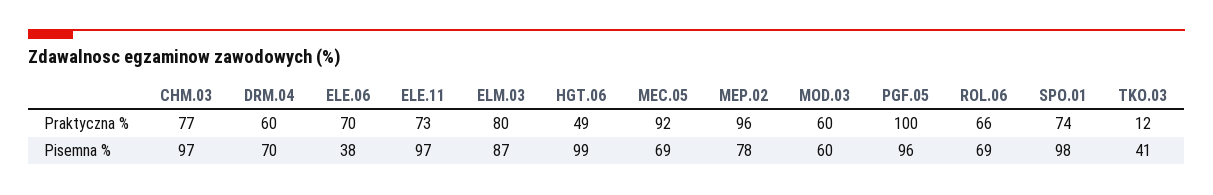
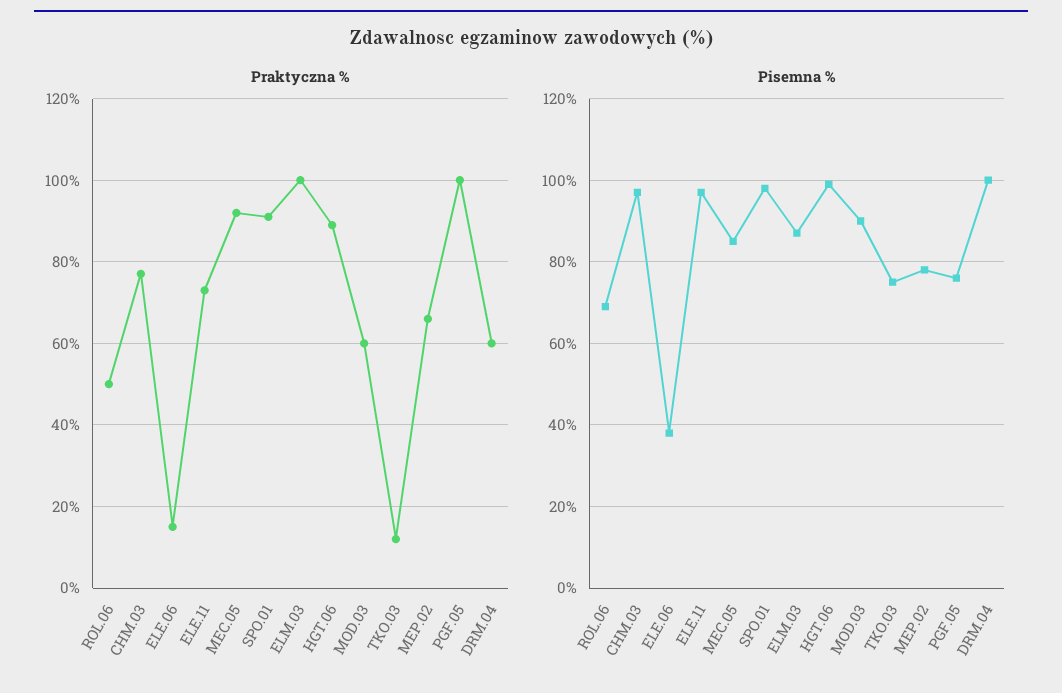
  {
    "Praktyczna %": {
      "CHM.03": 77,
      "DRM.04": 60,
-     "ELE.06": 70,
+     "ELE.06": 15,
      "ELE.11": 73,
-     "ELM.03": 80,
+     "ELM.03": 100,
-     "HGT.06": 49,
+     "HGT.06": 90,
      "MEC.05": 92,
-     "MEP.02": 96,
+     "MEP.02": 65,
      "MOD.03": 60,
      "PGF.05": 100,
-     "ROL.06": 66,
+     "ROL.06": 50,
-     "SPO.01": 74,
+     "SPO.01": 90,
      "TKO.03": 12
    },
    "Pisemna %": {
      "CHM.03": 97,
-     "DRM.04": 70,
+     "DRM.04": 100,
      "ELE.06": 38,
      "ELE.11": 97,
      "ELM.03": 87,
      "HGT.06": 99,
-     "MEC.05": 69,
+     "MEC.05": 85,
      "MEP.02": 78,
-     "MOD.03": 60,
+     "MOD.03": 90,
-     "PGF.05": 96,
+     "PGF.05": 75,
      "ROL.06": 69,
      "SPO.01": 98,
-     "TKO.03": 41
+     "TKO.03": 75
    }
  }

